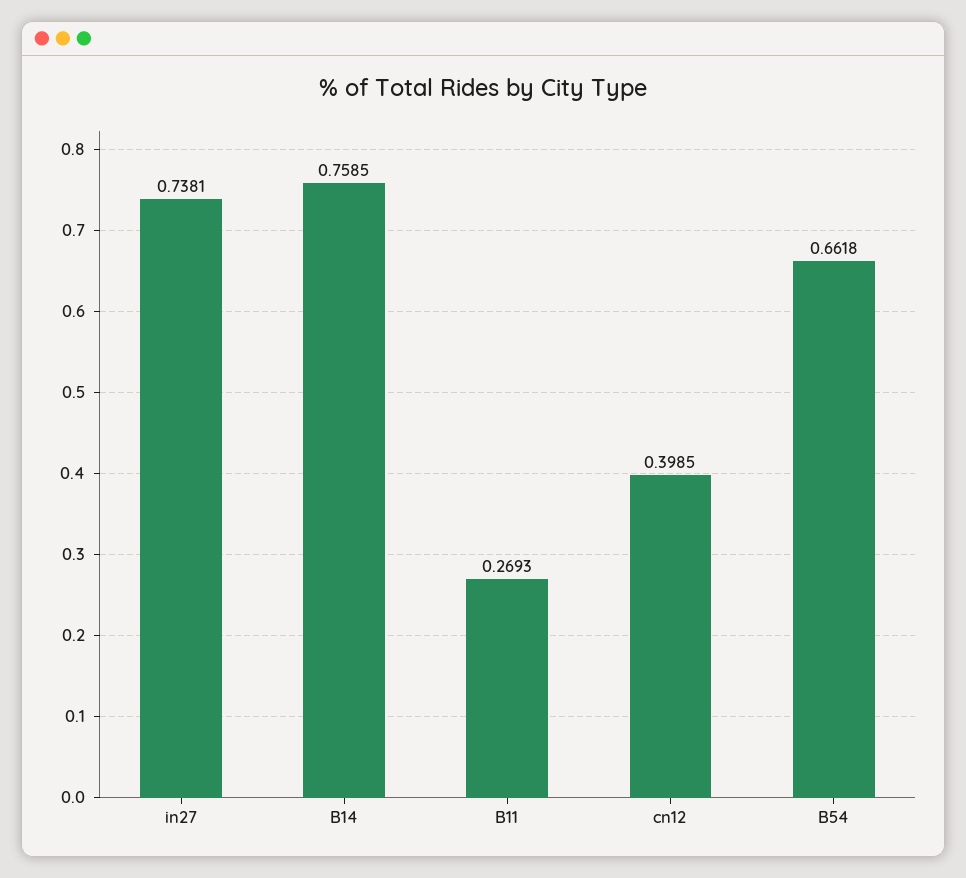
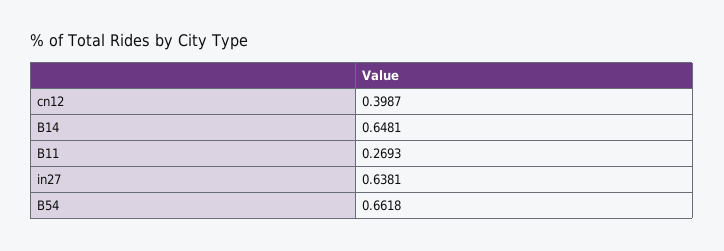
  {
-   "in27": 0.7381,
+   "in27": 0.6381,
-   "B14": 0.7585,
+   "B14": 0.6481,
    "B11": 0.2693,
-   "cn12": 0.3985,
+   "cn12": 0.3987,
    "B54": 0.6618
  }

